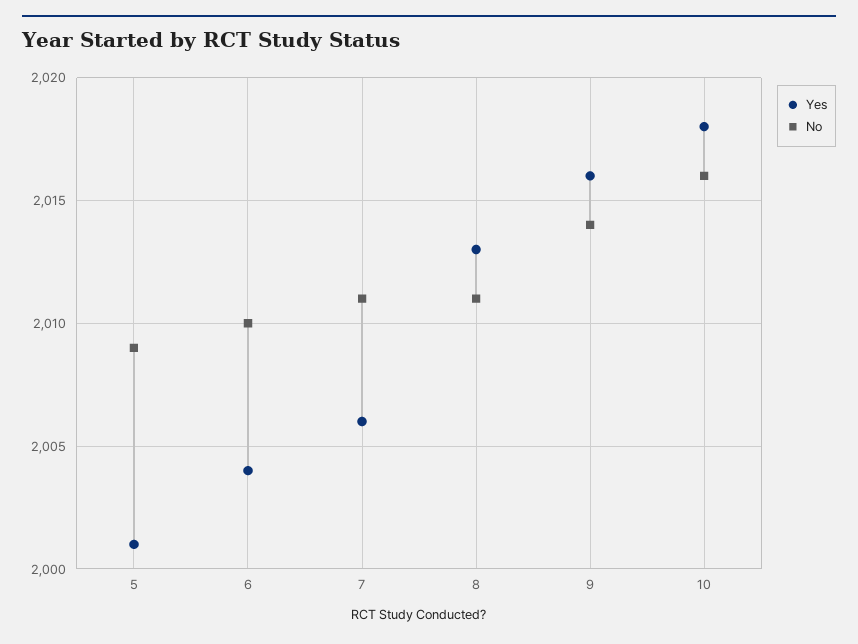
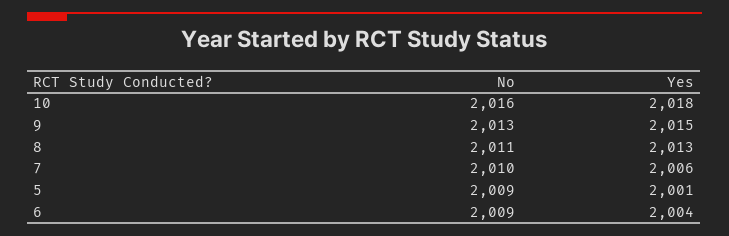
  {
    "Yes": {
      "5": 2001,
      "6": 2004,
      "7": 2006,
      "8": 2013,
-     "9": 2016,
+     "9": 2015,
      "10": 2018
    },
    "No": {
      "5": 2009,
-     "6": 2010,
+     "6": 2009,
-     "7": 2011,
+     "7": 2010,
      "8": 2011,
-     "9": 2014,
+     "9": 2013,
      "10": 2016
    }
  }

